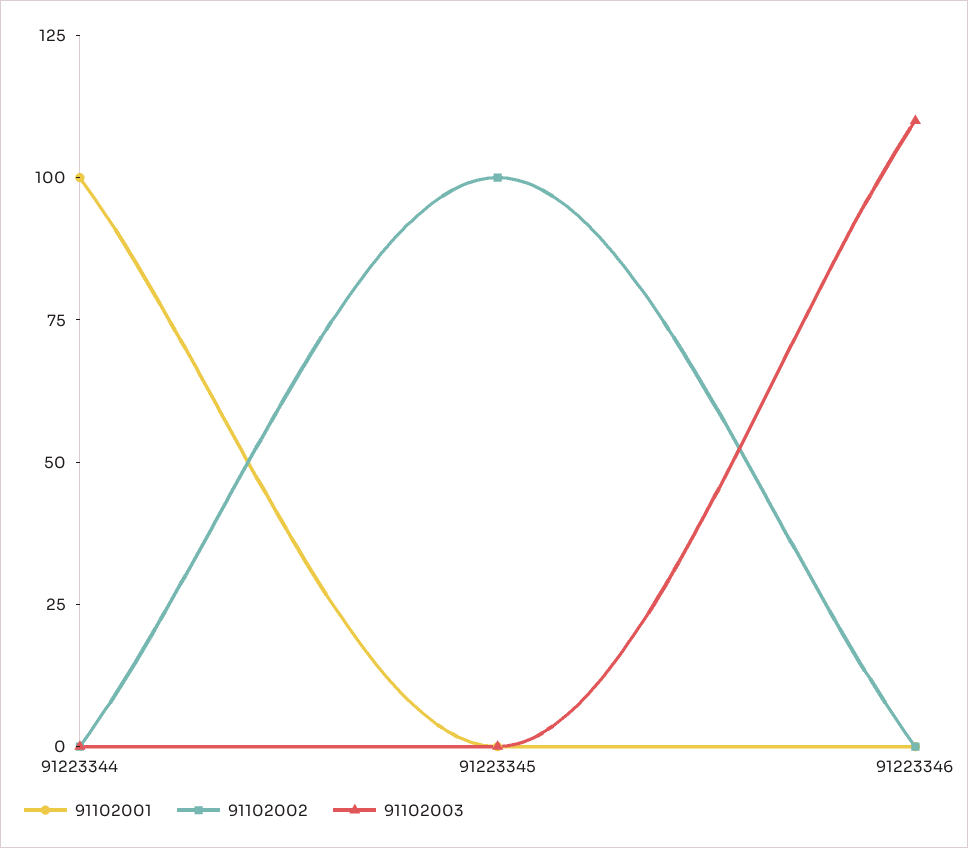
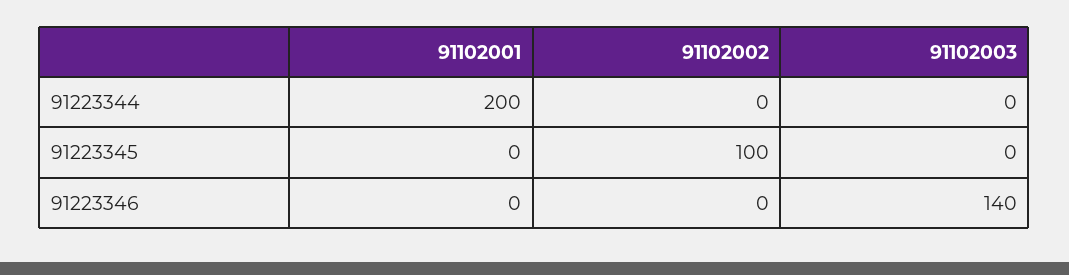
  {
    "91102001": {
-     "91223344": 100,
+     "91223344": 200,
      "91223345": 0,
      "91223346": 0
    },
    "91102002": {
      "91223344": 0,
      "91223345": 100,
      "91223346": 0
    },
    "91102003": {
      "91223344": 0,
      "91223345": 0,
-     "91223346": 110
+     "91223346": 140
    }
  }

